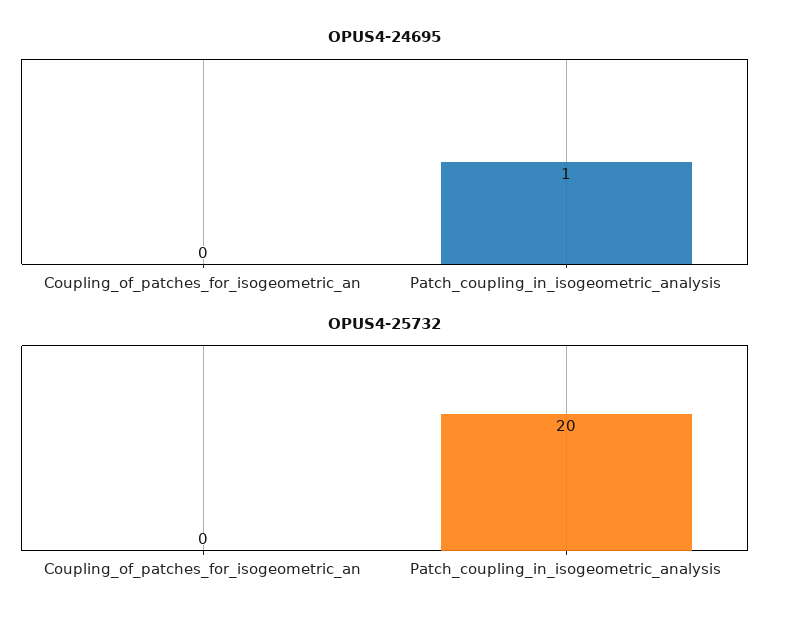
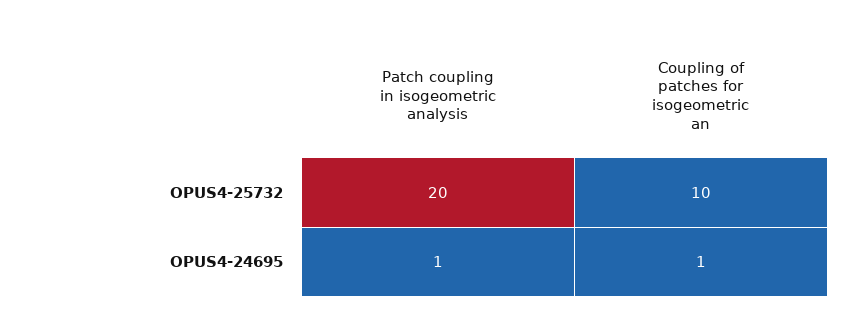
  {
    "OPUS4-24695": {
-     "Coupling_of_patches_for_isogeometric_an": 0,
+     "Coupling_of_patches_for_isogeometric_an": 1,
      "Patch_coupling_in_isogeometric_analysis": 1
    },
    "OPUS4-25732": {
-     "Coupling_of_patches_for_isogeometric_an": 0,
+     "Coupling_of_patches_for_isogeometric_an": 10,
      "Patch_coupling_in_isogeometric_analysis": 20
    }
  }

